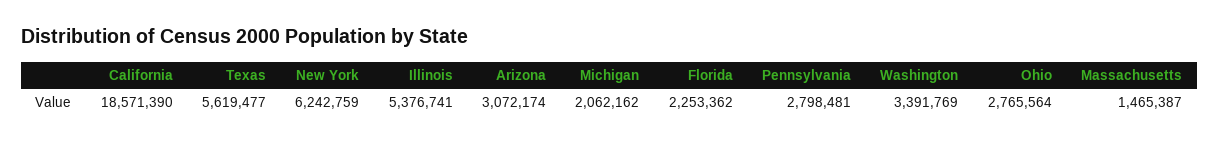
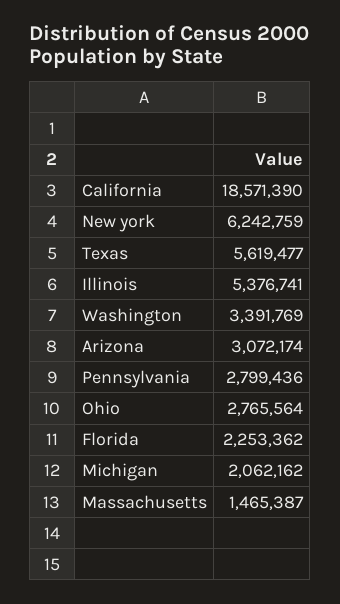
  {
    "California": 18571390,
    "Texas": 5619477,
    "New York": 6242759,
    "Illinois": 5376741,
    "Arizona": 3072174,
    "Michigan": 2062162,
    "Florida": 2253362,
-   "Pennsylvania": 2798481,
+   "Pennsylvania": 2799436,
    "Washington": 3391769,
    "Ohio": 2765564,
    "Massachusetts": 1465387
  }

